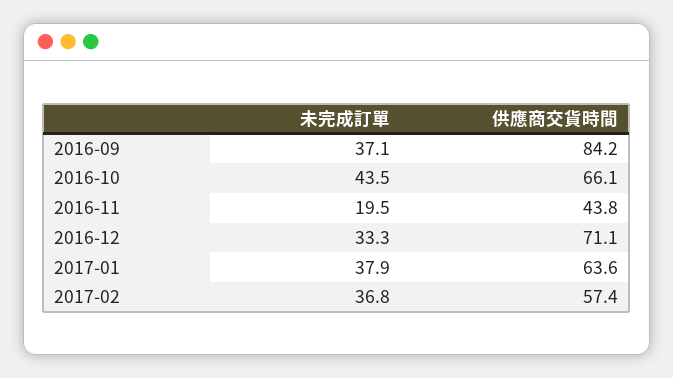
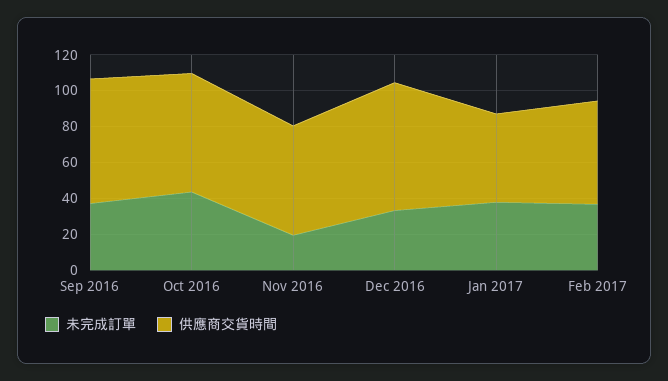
  {
    "未完成訂單": {
      "2016-09": 37.1,
      "2016-10": 43.5,
      "2016-11": 19.5,
      "2016-12": 33.3,
      "2017-01": 37.9,
      "2017-02": 36.8
    },
    "供應商交貨時間": {
-     "2016-09": 84.2,
+     "2016-09": 70,
      "2016-10": 66.1,
-     "2016-11": 43.8,
+     "2016-11": 60,
      "2016-12": 71.1,
-     "2017-01": 63.6,
+     "2017-01": 50,
      "2017-02": 57.4
    }
  }

